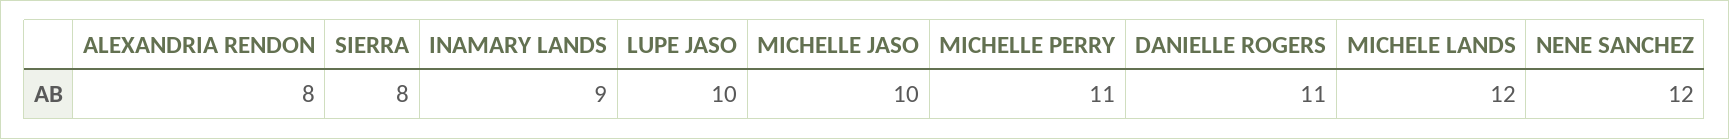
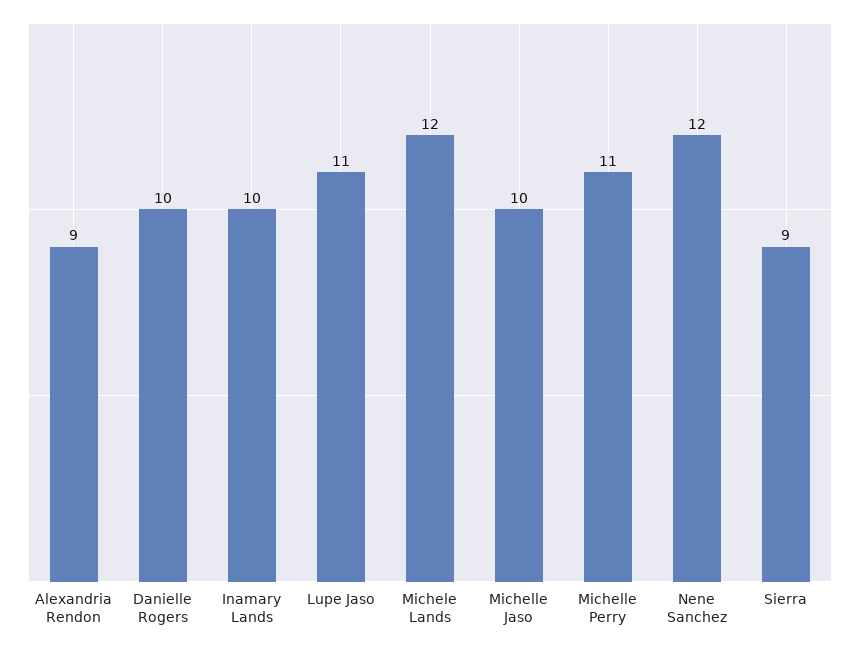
  {
-   "ALEXANDRIA RENDON": 8,
+   "ALEXANDRIA RENDON": 9,
-   "SIERRA": 8,
+   "SIERRA": 9,
-   "INAMARY LANDS": 9,
+   "INAMARY LANDS": 10,
-   "LUPE JASO": 10,
+   "LUPE JASO": 11,
    "MICHELLE JASO": 10,
    "MICHELLE PERRY": 11,
-   "DANIELLE ROGERS": 11,
+   "DANIELLE ROGERS": 10,
    "MICHELE LANDS": 12,
    "NENE SANCHEZ": 12
  }

